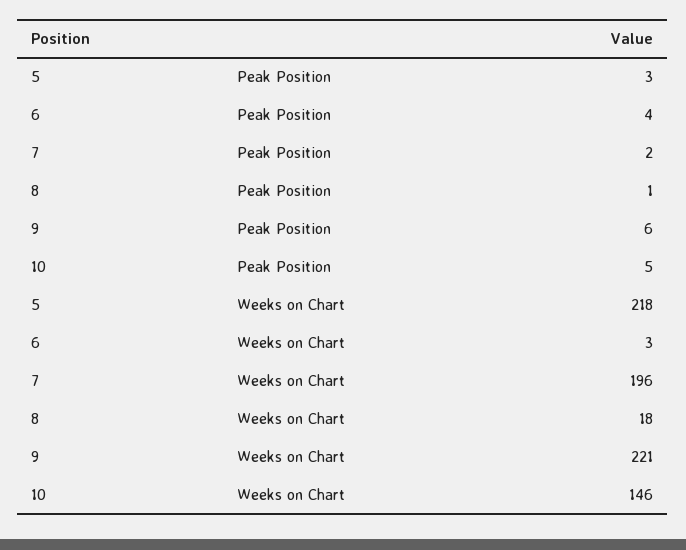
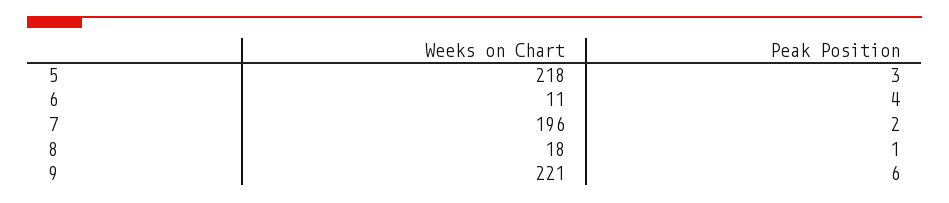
  {
    "5": {
      "Peak Position": 3,
      "Weeks on Chart": 218
    },
    "6": {
      "Peak Position": 4,
-     "Weeks on Chart": 3
+     "Weeks on Chart": 11
    },
    "7": {
      "Peak Position": 2,
      "Weeks on Chart": 196
    },
    "8": {
      "Peak Position": 1,
      "Weeks on Chart": 18
    },
    "9": {
      "Peak Position": 6,
      "Weeks on Chart": 221
-   },
+   }
-   "10": {
-     "Peak Position": 5,
-     "Weeks on Chart": 146
-   }
  }

